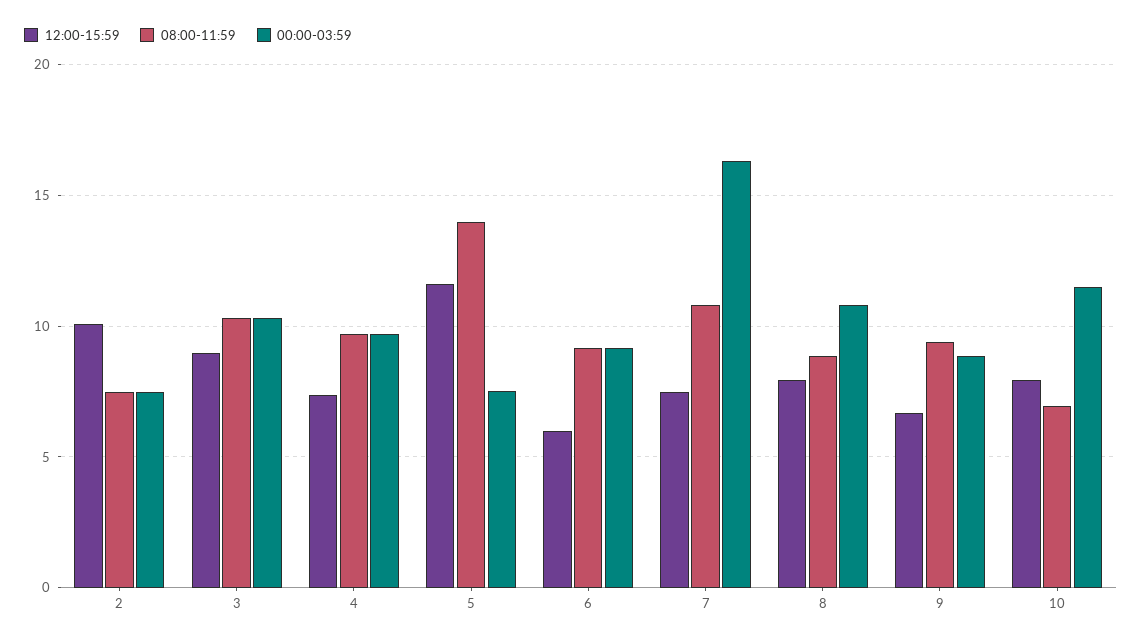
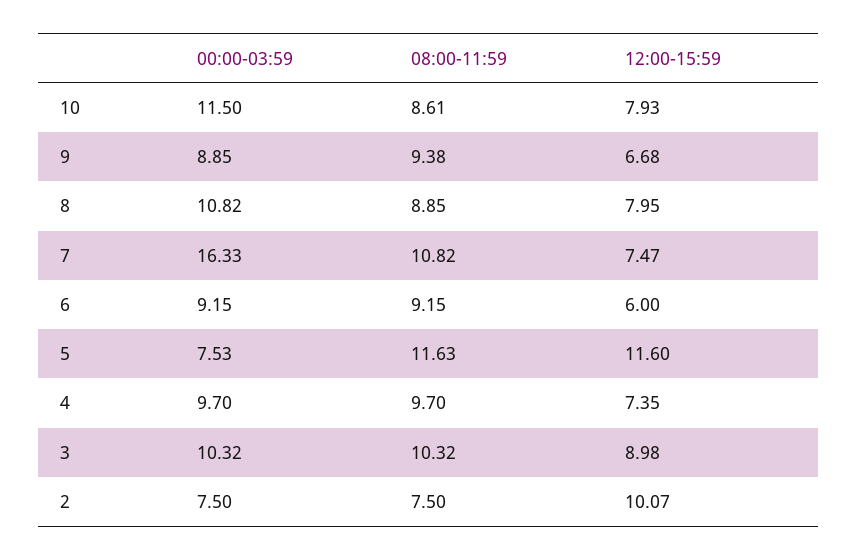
  {
    "12:00-15:59": {
      "2": 10.07,
      "3": 8.98,
      "4": 7.35,
      "5": 11.6,
      "6": 6,
      "7": 7.47,
      "8": 7.95,
      "9": 6.68,
      "10": 7.93
    },
    "08:00-11:59": {
      "2": 7.5,
      "3": 10.32,
      "4": 9.7,
-     "5": 14,
+     "5": 11.63,
      "6": 9.15,
      "7": 10.82,
      "8": 8.85,
      "9": 9.38,
-     "10": 7
+     "10": 8.61
    },
    "00:00-03:59": {
      "2": 7.5,
      "3": 10.32,
      "4": 9.7,
      "5": 7.53,
      "6": 9.15,
      "7": 16.33,
      "8": 10.82,
      "9": 8.85,
      "10": 11.5
    }
  }

